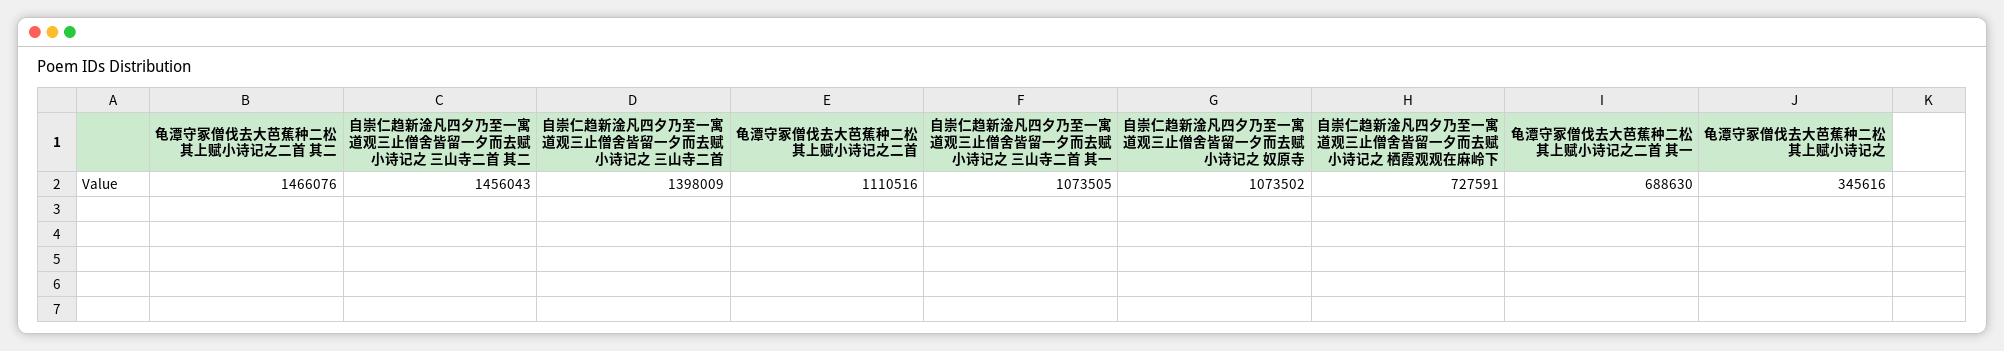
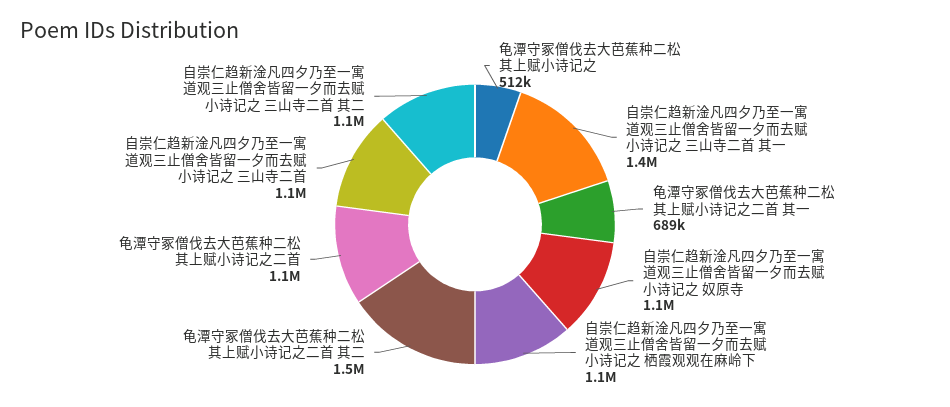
  {
    "龟潭守冢僧伐去大芭蕉种二松其上赋小诗记之二首 其二": 1466076,
-   "自崇仁趋新淦凡四夕乃至一寓道观三止僧舍皆留一夕而去赋小诗记之 三山寺二首 其二": 1456043,
+   "自崇仁趋新淦凡四夕乃至一寓道观三止僧舍皆留一夕而去赋小诗记之 三山寺二首 其二": 1100000,
-   "自崇仁趋新淦凡四夕乃至一寓道观三止僧舍皆留一夕而去赋小诗记之 三山寺二首": 1398009,
+   "自崇仁趋新淦凡四夕乃至一寓道观三止僧舍皆留一夕而去赋小诗记之 三山寺二首": 1100000,
    "龟潭守冢僧伐去大芭蕉种二松其上赋小诗记之二首": 1110516,
-   "自崇仁趋新淦凡四夕乃至一寓道观三止僧舍皆留一夕而去赋小诗记之 三山寺二首 其一": 1073505,
+   "自崇仁趋新淦凡四夕乃至一寓道观三止僧舍皆留一夕而去赋小诗记之 三山寺二首 其一": 1400000,
    "自崇仁趋新淦凡四夕乃至一寓道观三止僧舍皆留一夕而去赋小诗记之 奴原寺": 1073502,
-   "自崇仁趋新淦凡四夕乃至一寓道观三止僧舍皆留一夕而去赋小诗记之 栖霞观观在麻岭下": 727591,
+   "自崇仁趋新淦凡四夕乃至一寓道观三止僧舍皆留一夕而去赋小诗记之 栖霞观观在麻岭下": 1100000,
    "龟潭守冢僧伐去大芭蕉种二松其上赋小诗记之二首 其一": 688630,
-   "龟潭守冢僧伐去大芭蕉种二松其上赋小诗记之": 345616
+   "龟潭守冢僧伐去大芭蕉种二松其上赋小诗记之": 512000
  }

